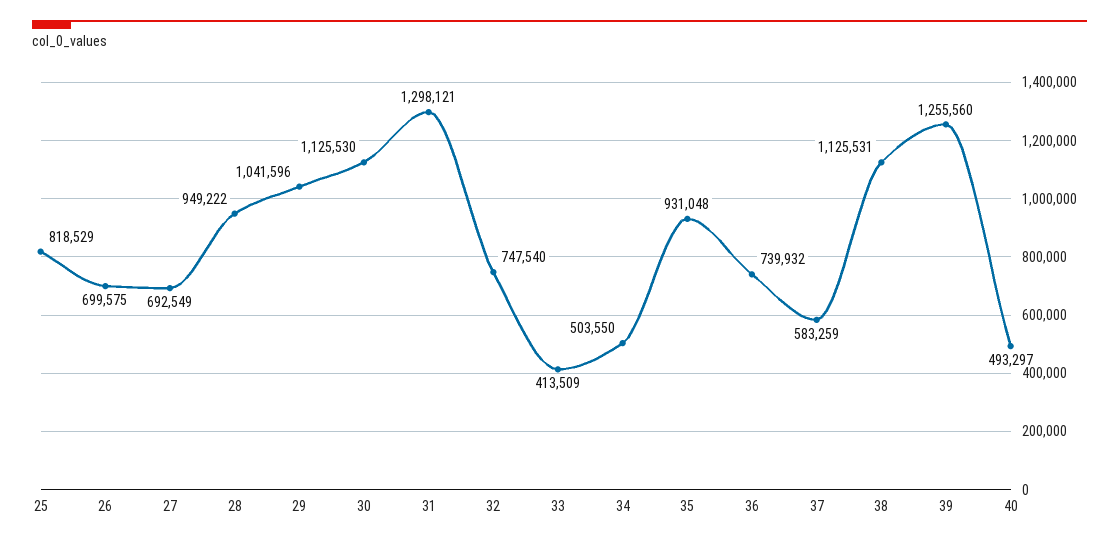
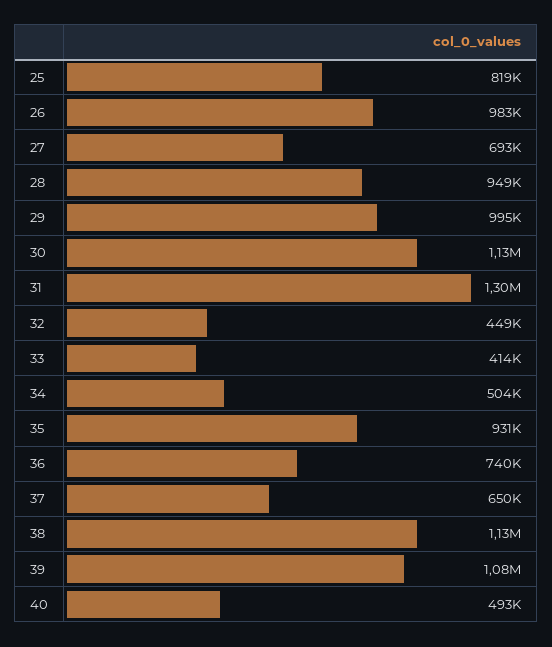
  {
    "25": 818529,
-   "26": 699575,
+   "26": 983000,
    "27": 692549,
    "28": 949222,
-   "29": 1041596,
+   "29": 995000,
    "30": 1125530,
    "31": 1298121,
-   "32": 747540,
+   "32": 449000,
    "33": 413509,
    "34": 503550,
    "35": 931048,
    "36": 739932,
-   "37": 583259,
+   "37": 650000,
    "38": 1125531,
-   "39": 1255560,
+   "39": 1080000,
    "40": 493297
  }

